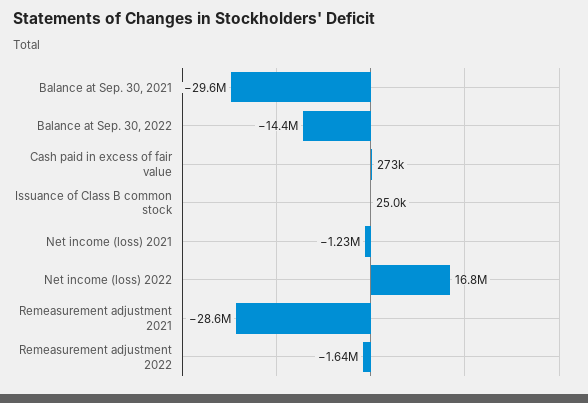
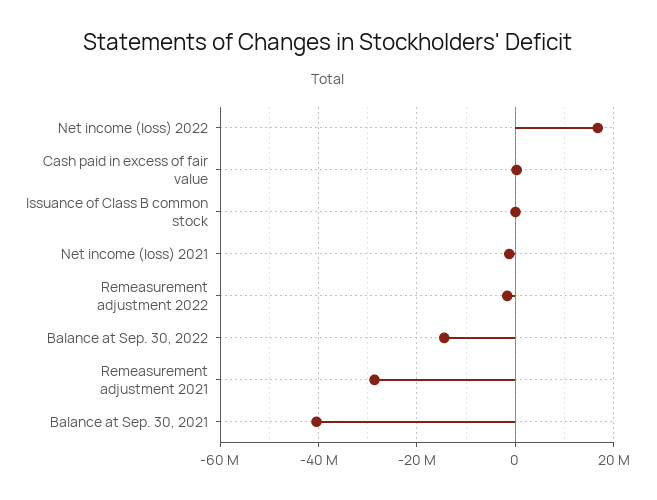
  {
-   "Balance at Sep. 30, 2021": -29600000,
+   "Balance at Sep. 30, 2021": -40000000,
    "Balance at Sep. 30, 2022": -14400000,
    "Cash paid in excess of fair value": 273000,
    "Issuance of Class B common stock": 25000,
    "Net income (loss) 2021": -1230000,
    "Net income (loss) 2022": 16800000,
    "Remeasurement adjustment 2021": -28600000,
    "Remeasurement adjustment 2022": -1640000
  }

